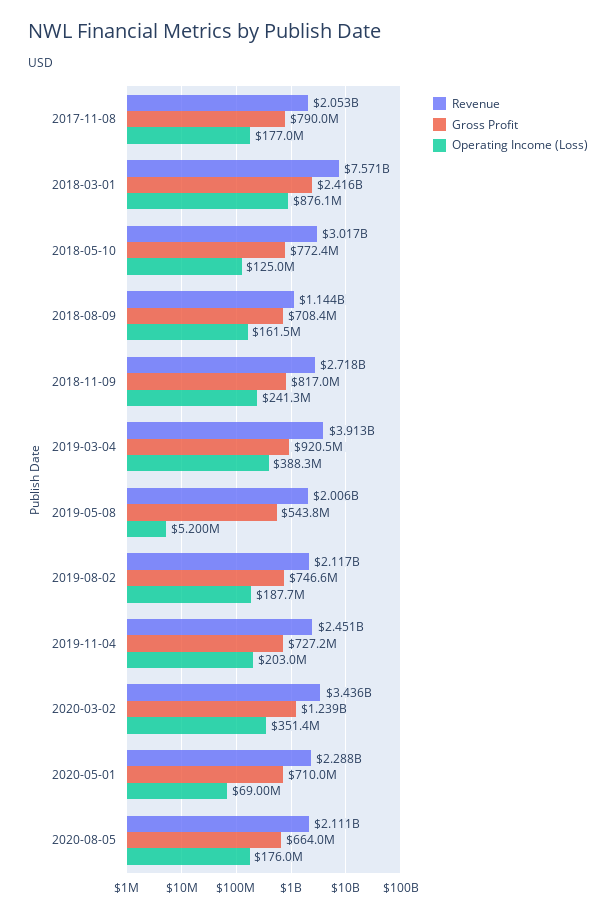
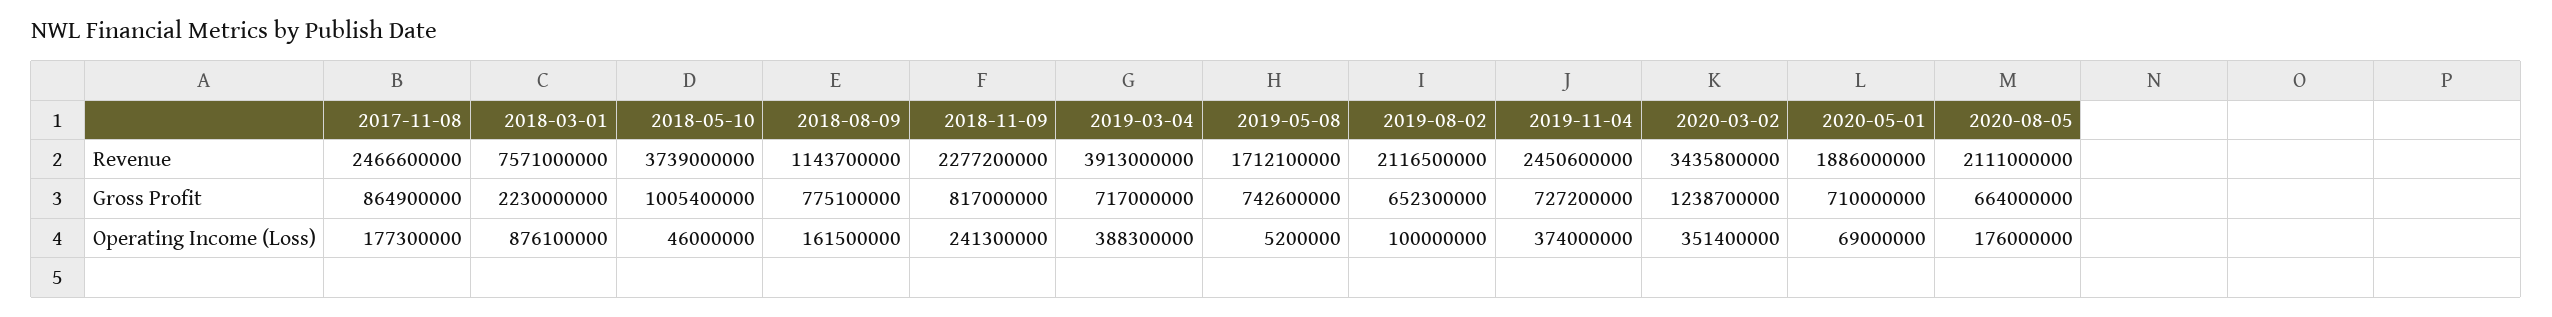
  {
    "Revenue": {
-     "2017-11-08": 2053000000,
+     "2017-11-08": 2466600000,
      "2018-03-01": 7571000000,
-     "2018-05-10": 3017000000,
+     "2018-05-10": 3739000000,
      "2018-08-09": 1143700000,
-     "2018-11-09": 2718000000,
+     "2018-11-09": 2277200000,
      "2019-03-04": 3913000000,
-     "2019-05-08": 2006000000,
+     "2019-05-08": 1712100000,
      "2019-08-02": 2116500000,
      "2019-11-04": 2450600000,
      "2020-03-02": 3435800000,
-     "2020-05-01": 2288000000,
+     "2020-05-01": 1886000000,
      "2020-08-05": 2111000000
    },
    "Gross Profit": {
-     "2017-11-08": 790000000,
+     "2017-11-08": 864900000,
-     "2018-03-01": 2416000000,
+     "2018-03-01": 2230000000,
-     "2018-05-10": 772400000,
+     "2018-05-10": 1005400000,
-     "2018-08-09": 708400000,
+     "2018-08-09": 775100000,
      "2018-11-09": 817000000,
-     "2019-03-04": 920500000,
+     "2019-03-04": 717000000,
-     "2019-05-08": 543800000,
+     "2019-05-08": 742600000,
-     "2019-08-02": 746600000,
+     "2019-08-02": 652300000,
      "2019-11-04": 727200000,
      "2020-03-02": 1238700000,
      "2020-05-01": 710000000,
      "2020-08-05": 664000000
    },
    "Operating Income (Loss)": {
-     "2017-11-08": 177000000,
+     "2017-11-08": 177300000,
      "2018-03-01": 876100000,
-     "2018-05-10": 125000000,
+     "2018-05-10": 46000000,
      "2018-08-09": 161500000,
      "2018-11-09": 241300000,
      "2019-03-04": 388300000,
      "2019-05-08": 5200000,
-     "2019-08-02": 187700000,
+     "2019-08-02": 100000000,
-     "2019-11-04": 203000000,
+     "2019-11-04": 374000000,
      "2020-03-02": 351400000,
      "2020-05-01": 69000000,
      "2020-08-05": 176000000
    }
  }

